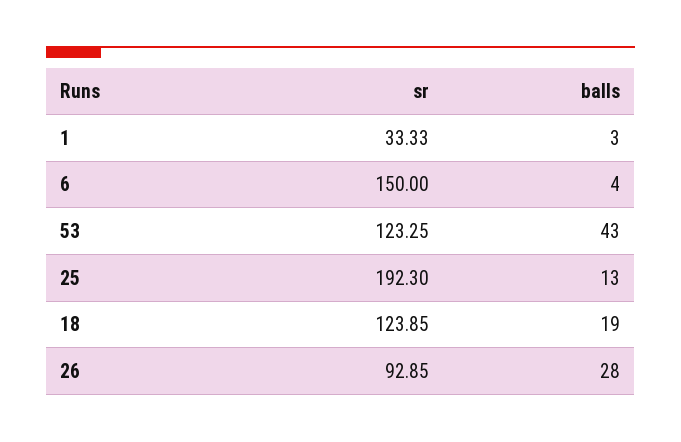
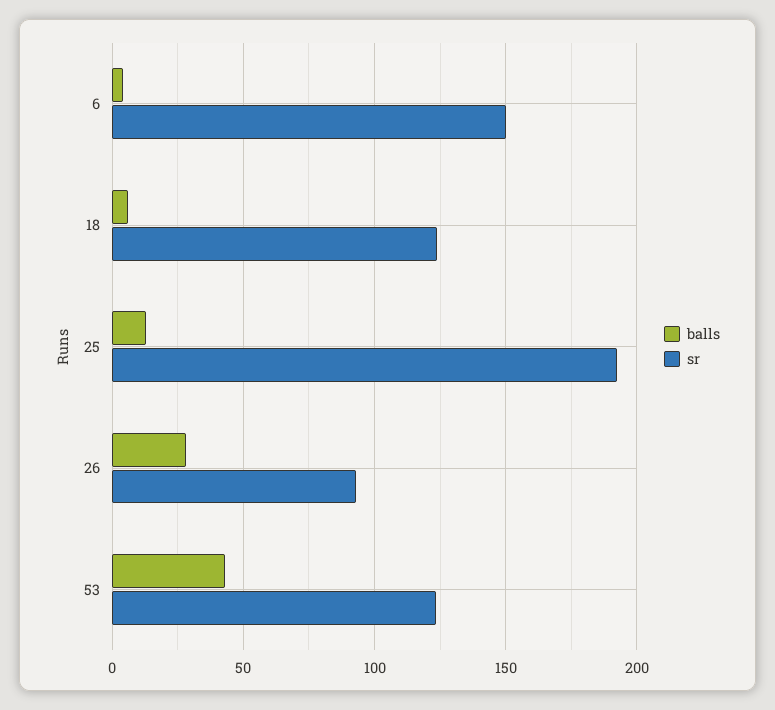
  {
    "sr": {
-     "1": 33.33,
      "6": 150,
      "53": 123.25,
      "25": 192.3,
      "18": 123.85,
      "26": 92.85
    },
    "balls": {
-     "1": 3,
      "6": 4,
      "53": 43,
      "25": 13,
-     "18": 19,
+     "18": 5,
      "26": 28
    }
  }

